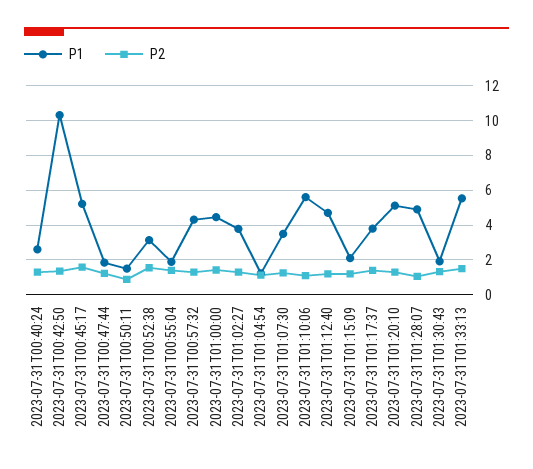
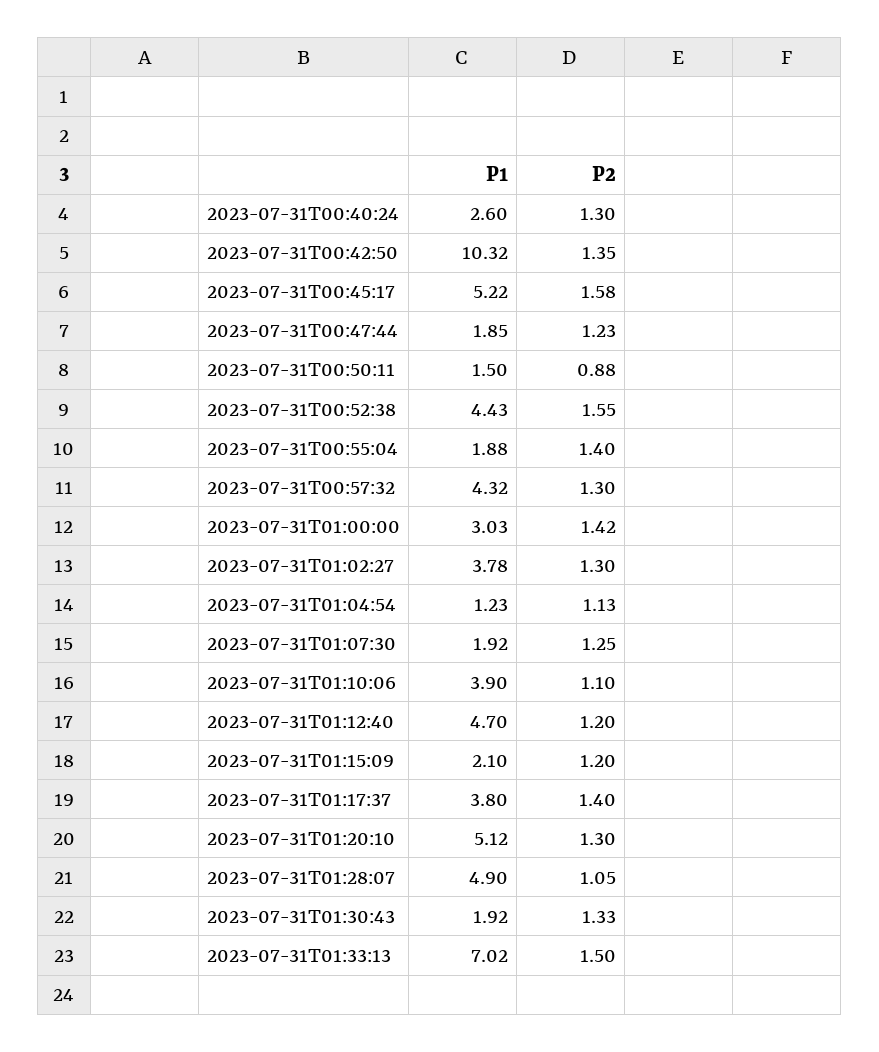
  {
    "P1": {
      "2023-07-31T00:40:24": 2.6,
      "2023-07-31T00:42:50": 10.32,
      "2023-07-31T00:45:17": 5.22,
      "2023-07-31T00:47:44": 1.85,
      "2023-07-31T00:50:11": 1.5,
-     "2023-07-31T00:52:38": 3,
+     "2023-07-31T00:52:38": 4.43,
      "2023-07-31T00:55:04": 1.88,
      "2023-07-31T00:57:32": 4.32,
-     "2023-07-31T01:00:00": 4.5,
+     "2023-07-31T01:00:00": 3.03,
      "2023-07-31T01:02:27": 3.78,
      "2023-07-31T01:04:54": 1.23,
-     "2023-07-31T01:07:30": 3.5,
+     "2023-07-31T01:07:30": 1.92,
-     "2023-07-31T01:10:06": 5.5,
+     "2023-07-31T01:10:06": 3.9,
      "2023-07-31T01:12:40": 4.7,
      "2023-07-31T01:15:09": 2.1,
      "2023-07-31T01:17:37": 3.8,
      "2023-07-31T01:20:10": 5.12,
      "2023-07-31T01:28:07": 4.9,
      "2023-07-31T01:30:43": 1.92,
-     "2023-07-31T01:33:13": 5.5
+     "2023-07-31T01:33:13": 7.02
    },
    "P2": {
      "2023-07-31T00:40:24": 1.3,
      "2023-07-31T00:42:50": 1.35,
      "2023-07-31T00:45:17": 1.58,
      "2023-07-31T00:47:44": 1.23,
      "2023-07-31T00:50:11": 0.88,
      "2023-07-31T00:52:38": 1.55,
      "2023-07-31T00:55:04": 1.4,
      "2023-07-31T00:57:32": 1.3,
      "2023-07-31T01:00:00": 1.42,
      "2023-07-31T01:02:27": 1.3,
      "2023-07-31T01:04:54": 1.13,
      "2023-07-31T01:07:30": 1.25,
      "2023-07-31T01:10:06": 1.1,
      "2023-07-31T01:12:40": 1.2,
      "2023-07-31T01:15:09": 1.2,
      "2023-07-31T01:17:37": 1.4,
      "2023-07-31T01:20:10": 1.3,
      "2023-07-31T01:28:07": 1.05,
      "2023-07-31T01:30:43": 1.33,
      "2023-07-31T01:33:13": 1.5
    }
  }

